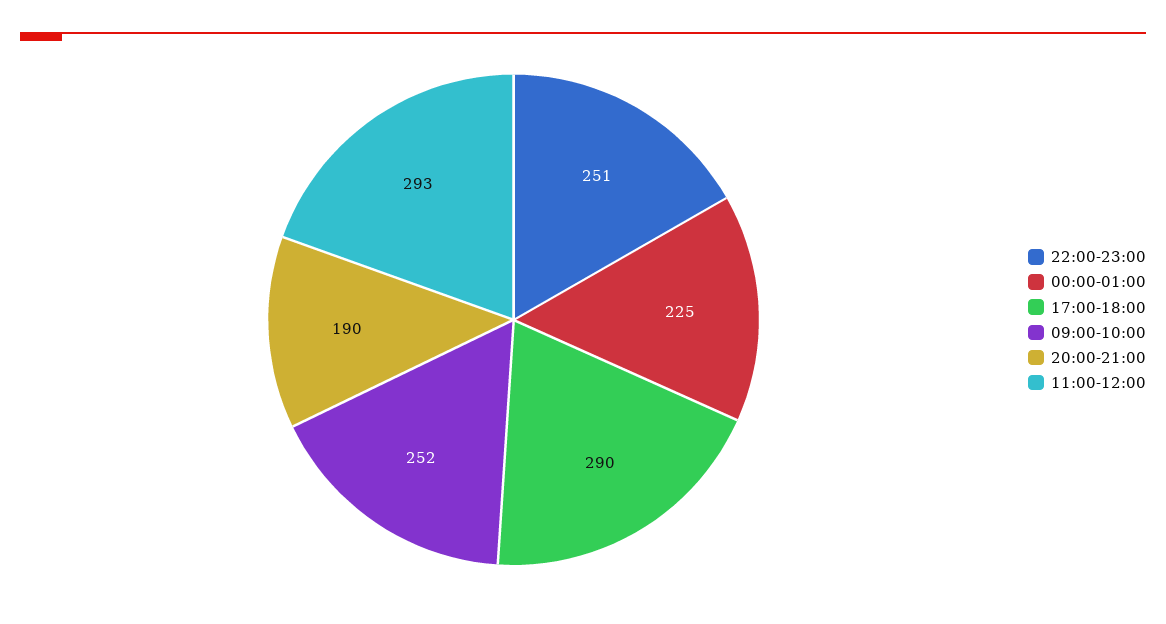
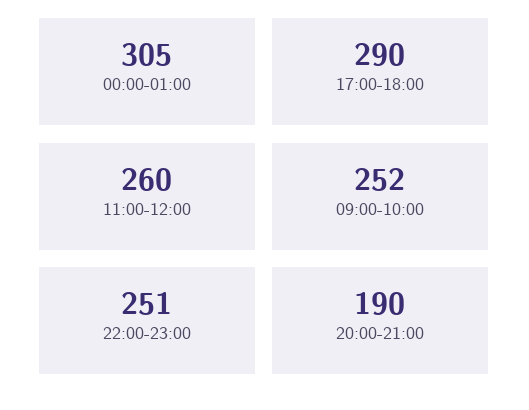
  {
    "22:00-23:00": 251,
-   "00:00-01:00": 225,
+   "00:00-01:00": 305,
    "17:00-18:00": 290,
    "09:00-10:00": 252,
    "20:00-21:00": 190,
-   "11:00-12:00": 293
+   "11:00-12:00": 260
  }

